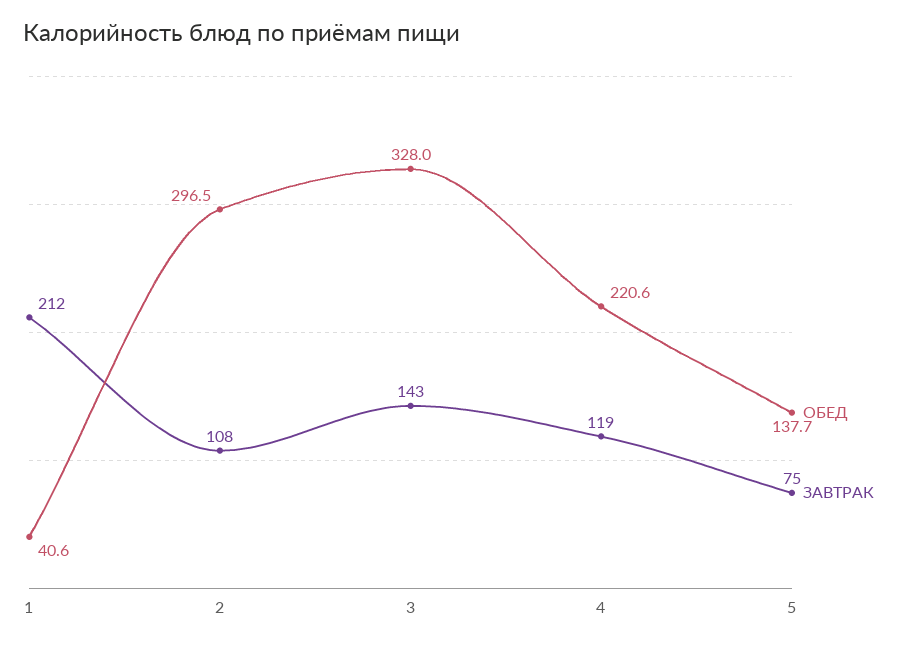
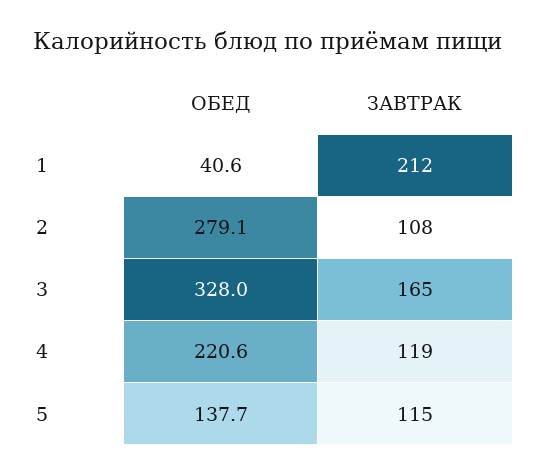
  {
    "ОБЕД": {
      "1": 40.6,
-     "2": 296.5,
+     "2": 279.1,
      "3": 328,
      "4": 220.6,
      "5": 137.7
    },
    "ЗАВТРАК": {
      "1": 212,
      "2": 108,
-     "3": 143,
+     "3": 165,
      "4": 119,
-     "5": 75
+     "5": 115
    }
  }

